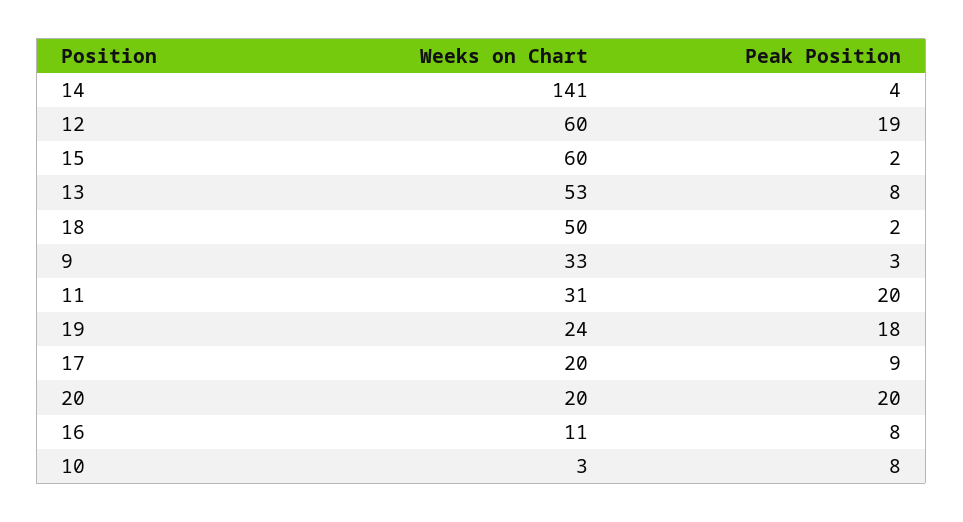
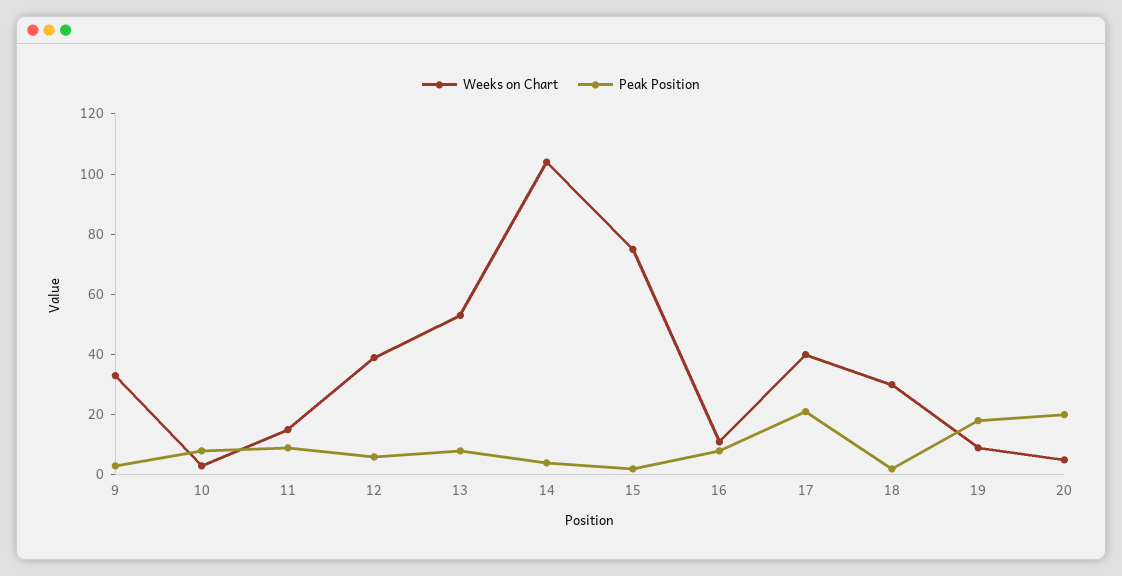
  {
    "Weeks on Chart": {
-     "14": 141,
+     "14": 105,
-     "12": 60,
+     "12": 40,
-     "15": 60,
+     "15": 75,
      "13": 53,
-     "18": 50,
+     "18": 30,
      "9": 33,
-     "11": 31,
+     "11": 15,
-     "19": 24,
+     "19": 10,
-     "17": 20,
+     "17": 40,
-     "20": 20,
+     "20": 5,
      "16": 11,
      "10": 3
    },
    "Peak Position": {
      "14": 4,
-     "12": 19,
+     "12": 5,
      "15": 2,
      "13": 8,
      "18": 2,
      "9": 3,
-     "11": 20,
+     "11": 10,
      "19": 18,
-     "17": 9,
+     "17": 20,
      "20": 20,
      "16": 8,
      "10": 8
    }
  }

